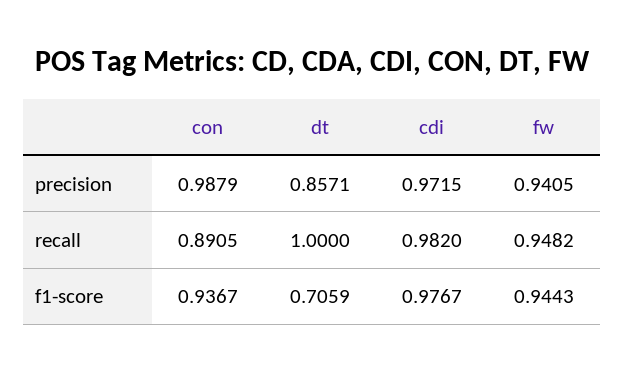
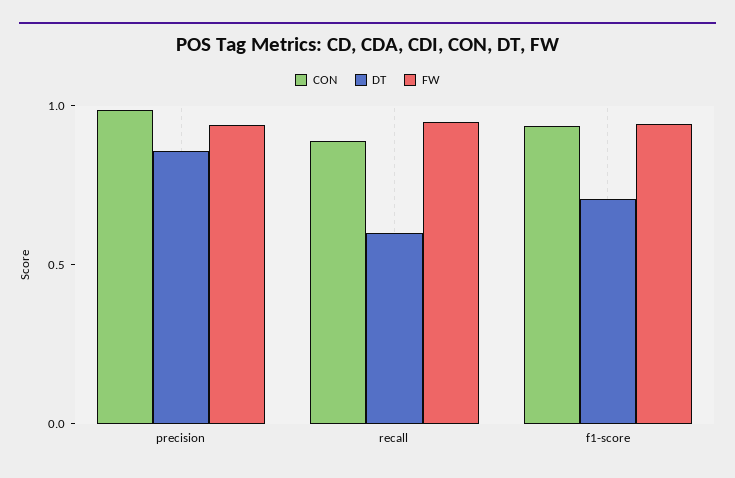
  {
    "con": {
      "precision": 0.9879,
      "recall": 0.8905,
      "f1-score": 0.9367
    },
    "dt": {
      "precision": 0.8571,
-     "recall": 1,
+     "recall": 0.6,
      "f1-score": 0.7059
    },
-   "cdi": {
-     "precision": 0.9715,
-     "recall": 0.982,
-     "f1-score": 0.9767
-   },
    "fw": {
      "precision": 0.9405,
      "recall": 0.9482,
      "f1-score": 0.9443
    }
  }

